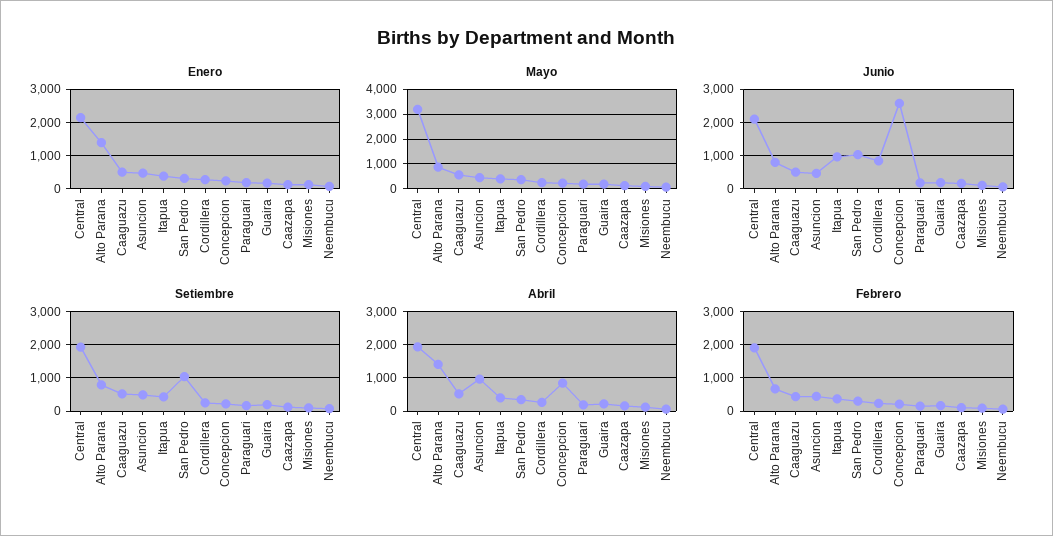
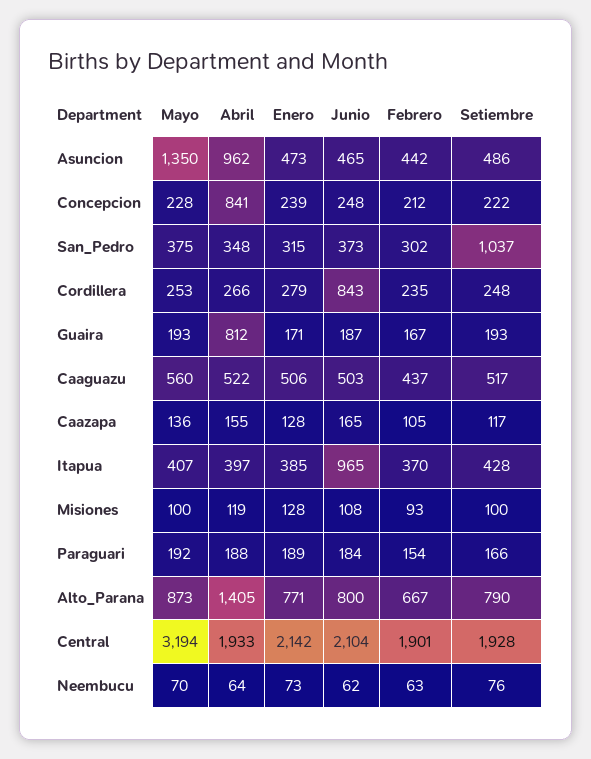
  {
    "Enero": {
      "Central": 2142,
-     "Alto Parana": 1400,
+     "Alto Parana": 771,
      "Caaguazu": 506,
      "Asuncion": 473,
      "Itapua": 385,
      "San Pedro": 315,
      "Cordillera": 279,
      "Concepcion": 239,
      "Paraguari": 189,
      "Guaira": 171,
      "Caazapa": 128,
      "Misiones": 128,
      "Neembucu": 73
    },
    "Mayo": {
      "Central": 3194,
      "Alto Parana": 873,
      "Caaguazu": 560,
-     "Asuncion": 500,
+     "Asuncion": 1350,
      "Itapua": 407,
      "San Pedro": 375,
      "Cordillera": 253,
      "Concepcion": 228,
      "Paraguari": 192,
      "Guaira": 193,
      "Caazapa": 136,
      "Misiones": 100,
      "Neembucu": 70
    },
    "Junio": {
      "Central": 2104,
      "Alto Parana": 800,
      "Caaguazu": 503,
      "Asuncion": 465,
      "Itapua": 965,
-     "San Pedro": 1000,
+     "San Pedro": 373,
      "Cordillera": 843,
-     "Concepcion": 2600,
+     "Concepcion": 248,
      "Paraguari": 184,
      "Guaira": 187,
      "Caazapa": 165,
      "Misiones": 108,
      "Neembucu": 62
    },
    "Setiembre": {
      "Central": 1928,
      "Alto Parana": 790,
      "Caaguazu": 517,
      "Asuncion": 486,
      "Itapua": 428,
      "San Pedro": 1037,
      "Cordillera": 248,
      "Concepcion": 222,
      "Paraguari": 166,
      "Guaira": 193,
      "Caazapa": 117,
      "Misiones": 100,
      "Neembucu": 76
    },
    "Abril": {
      "Central": 1933,
      "Alto Parana": 1405,
      "Caaguazu": 522,
      "Asuncion": 962,
      "Itapua": 397,
      "San Pedro": 348,
      "Cordillera": 266,
      "Concepcion": 841,
      "Paraguari": 188,
-     "Guaira": 200,
+     "Guaira": 812,
      "Caazapa": 155,
      "Misiones": 119,
      "Neembucu": 64
    },
    "Febrero": {
      "Central": 1901,
      "Alto Parana": 667,
      "Caaguazu": 437,
      "Asuncion": 442,
      "Itapua": 370,
      "San Pedro": 302,
      "Cordillera": 235,
      "Concepcion": 212,
      "Paraguari": 154,
      "Guaira": 167,
      "Caazapa": 105,
      "Misiones": 93,
      "Neembucu": 63
    }
  }

